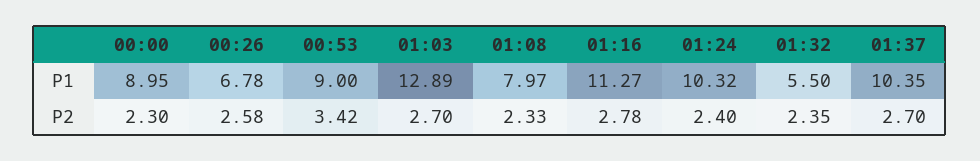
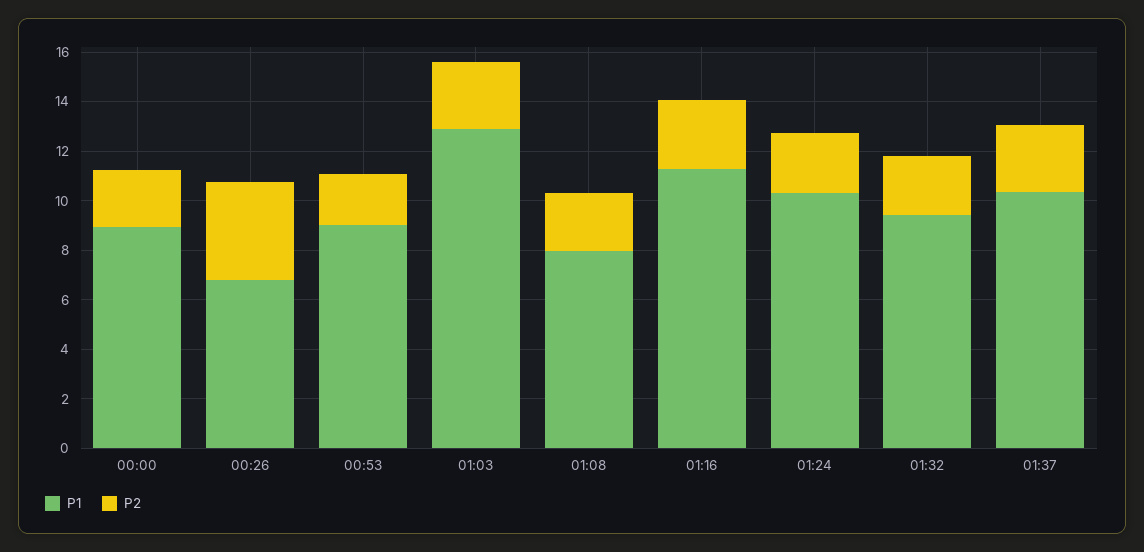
  {
    "P1": {
      "00:00": 8.95,
      "00:26": 6.78,
      "00:53": 9,
      "01:03": 12.89,
      "01:08": 7.97,
      "01:16": 11.27,
      "01:24": 10.32,
-     "01:32": 5.5,
+     "01:32": 9.5,
      "01:37": 10.35
    },
    "P2": {
      "00:00": 2.3,
-     "00:26": 2.58,
+     "00:26": 4,
-     "00:53": 3.42,
+     "00:53": 2,
      "01:03": 2.7,
      "01:08": 2.33,
      "01:16": 2.78,
      "01:24": 2.4,
      "01:32": 2.35,
      "01:37": 2.7
    }
  }

